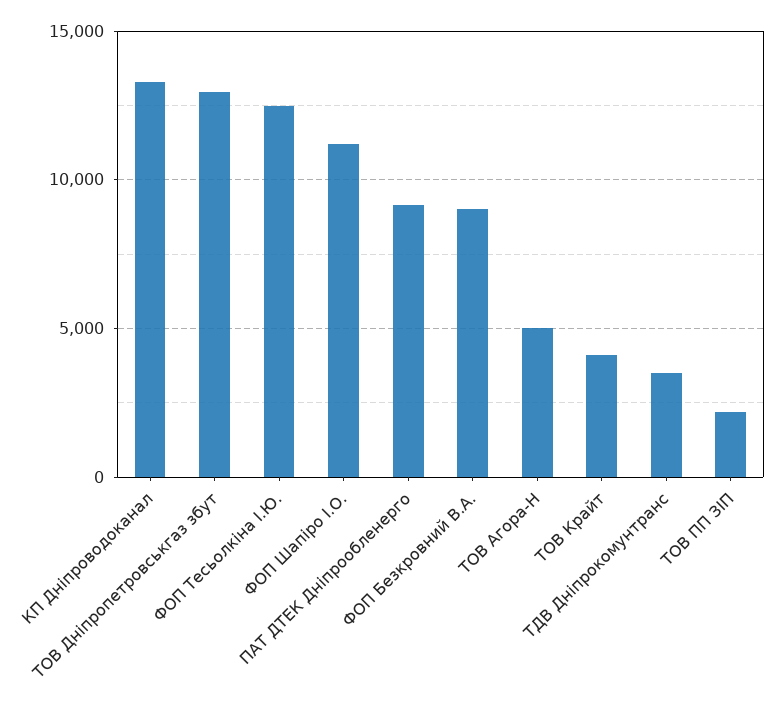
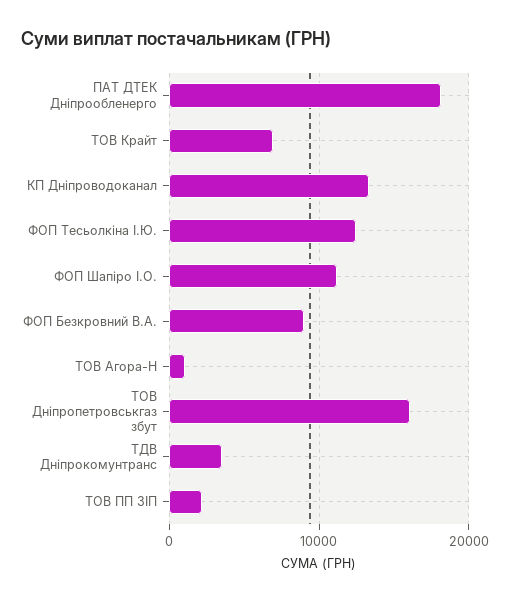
  {
    "КП Дніпроводоканал": 13500,
-   "ТОВ Дніпропетровськгаз збут": 13000,
+   "ТОВ Дніпропетровськгаз збут": 16000,
    "ФОП Тесьолкіна І.Ю.": 12500,
    "ФОП Шапіро І.О.": 11000,
-   "ПАТ ДТЕК Дніпрообленерго": 9000,
+   "ПАТ ДТЕК Дніпрообленерго": 18000,
    "ФОП Безкровний В.А.": 9000,
-   "ТОВ Агора-Н": 5000,
+   "ТОВ Агора-Н": 1000,
-   "ТОВ Крайт": 4000,
+   "ТОВ Крайт": 7000,
    "ТДВ Дніпрокомунтранс": 3500,
    "ТОВ ПП ЗІП": 2000
  }

